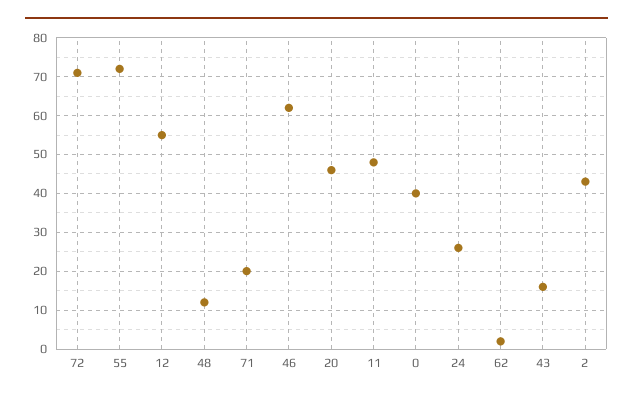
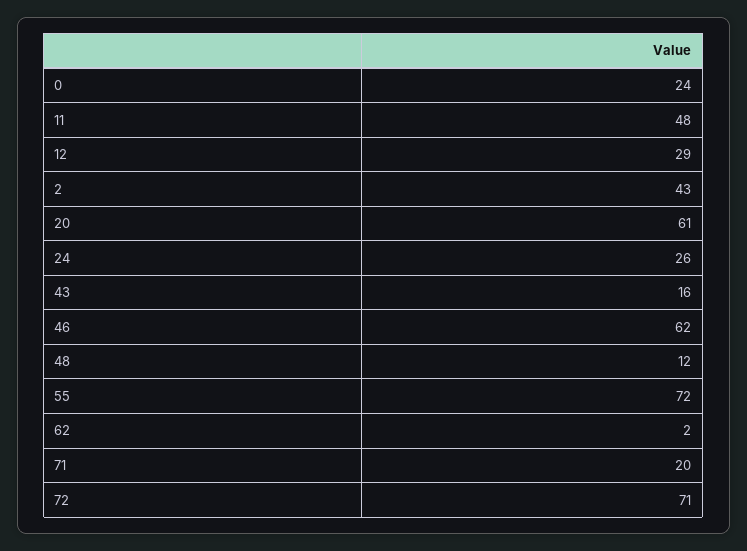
  {
    "72": 71,
    "55": 72,
-   "12": 55,
+   "12": 29,
    "48": 12,
    "71": 20,
    "46": 62,
-   "20": 45,
+   "20": 61,
    "11": 48,
-   "0": 40,
+   "0": 24,
    "24": 26,
    "62": 2,
    "43": 16,
    "2": 43
  }

